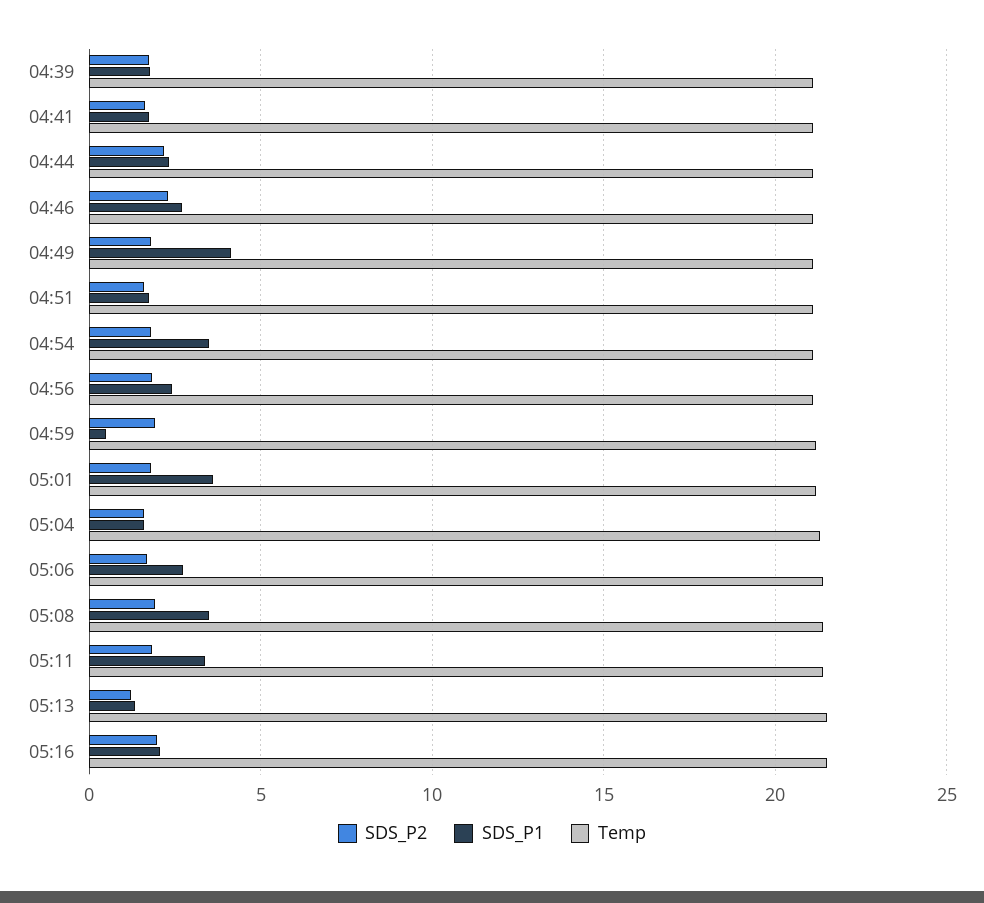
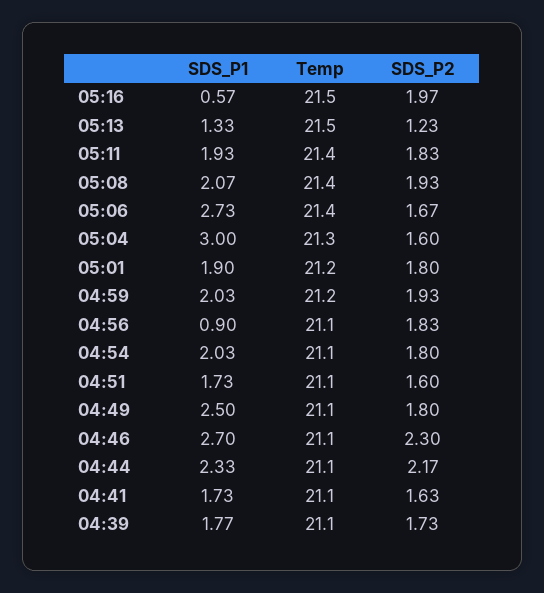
  {
    "SDS_P2": {
      "04:39": 1.73,
      "04:41": 1.63,
      "04:44": 2.17,
      "04:46": 2.3,
      "04:49": 1.8,
      "04:51": 1.6,
      "04:54": 1.8,
      "04:56": 1.83,
      "04:59": 1.93,
      "05:01": 1.8,
      "05:04": 1.6,
      "05:06": 1.67,
      "05:08": 1.93,
      "05:11": 1.83,
      "05:13": 1.23,
      "05:16": 1.97
    },
    "SDS_P1": {
      "04:39": 1.77,
      "04:41": 1.73,
      "04:44": 2.33,
      "04:46": 2.7,
-     "04:49": 4,
+     "04:49": 2.5,
      "04:51": 1.73,
-     "04:54": 3.5,
+     "04:54": 2.03,
-     "04:56": 2.5,
+     "04:56": 0.9,
-     "04:59": 0.5,
+     "04:59": 2.03,
-     "05:01": 3.5,
+     "05:01": 1.9,
-     "05:04": 1.5,
+     "05:04": 3,
      "05:06": 2.73,
-     "05:08": 3.5,
+     "05:08": 2.07,
-     "05:11": 3.5,
+     "05:11": 1.93,
      "05:13": 1.33,
-     "05:16": 2
+     "05:16": 0.57
    },
    "Temp": {
      "04:39": 21.1,
      "04:41": 21.1,
      "04:44": 21.1,
      "04:46": 21.1,
      "04:49": 21.1,
      "04:51": 21.1,
      "04:54": 21.1,
      "04:56": 21.1,
      "04:59": 21.2,
      "05:01": 21.2,
      "05:04": 21.3,
      "05:06": 21.4,
      "05:08": 21.4,
      "05:11": 21.4,
      "05:13": 21.5,
      "05:16": 21.5
    }
  }

